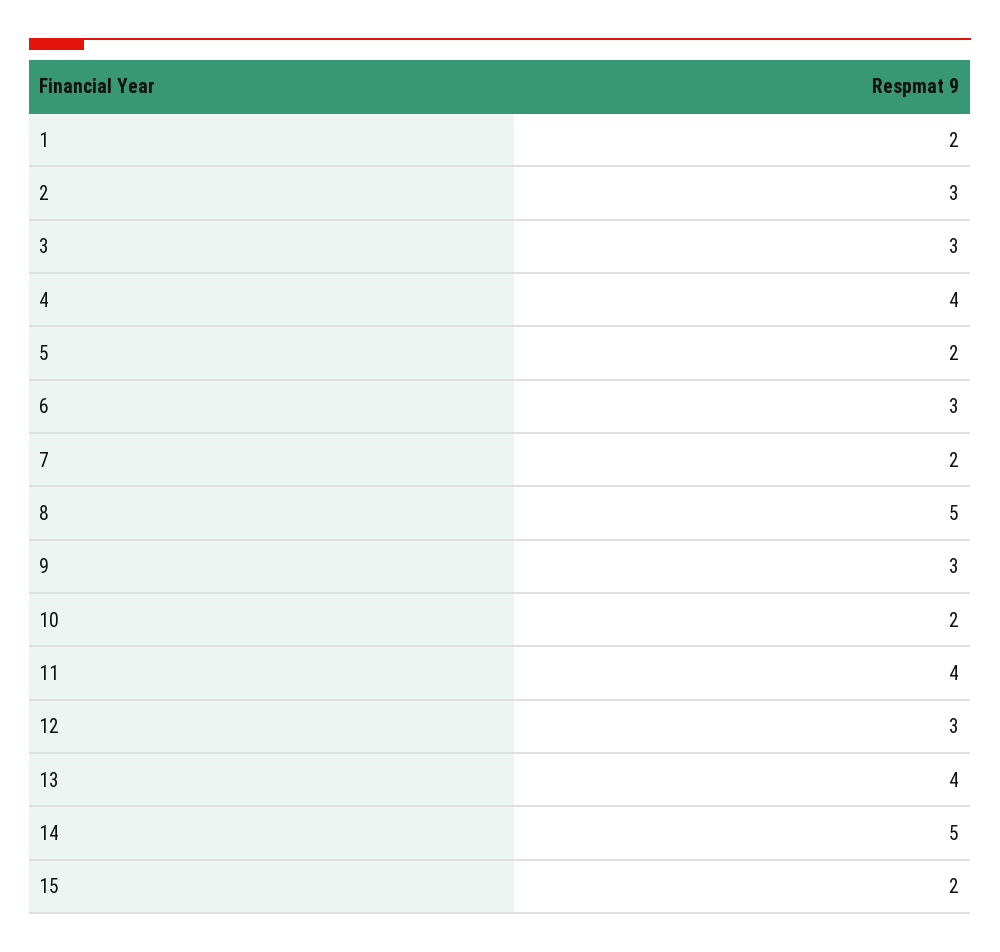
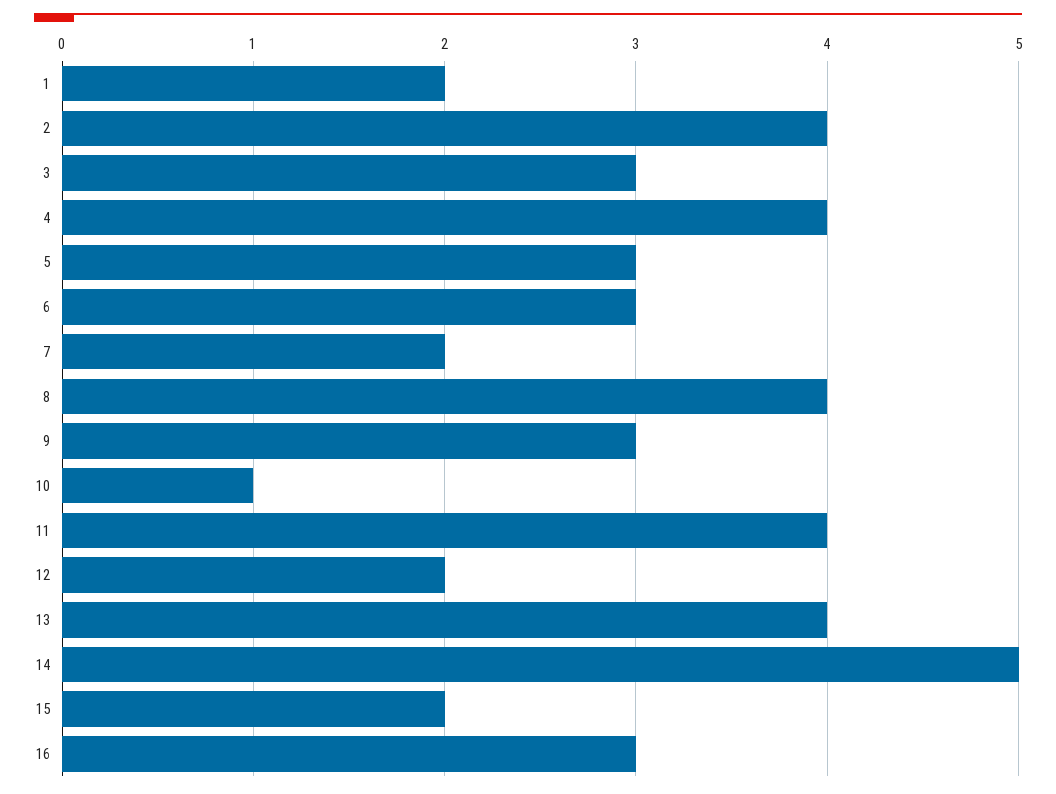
  {
    "1": 2,
-   "2": 3,
+   "2": 4,
    "3": 3,
    "4": 4,
-   "5": 2,
+   "5": 3,
    "6": 3,
    "7": 2,
-   "8": 5,
+   "8": 4,
    "9": 3,
-   "10": 2,
+   "10": 1,
    "11": 4,
-   "12": 3,
+   "12": 2,
    "13": 4,
    "14": 5,
-   "15": 2
+   "15": 2,
+   "16": 3
  }

